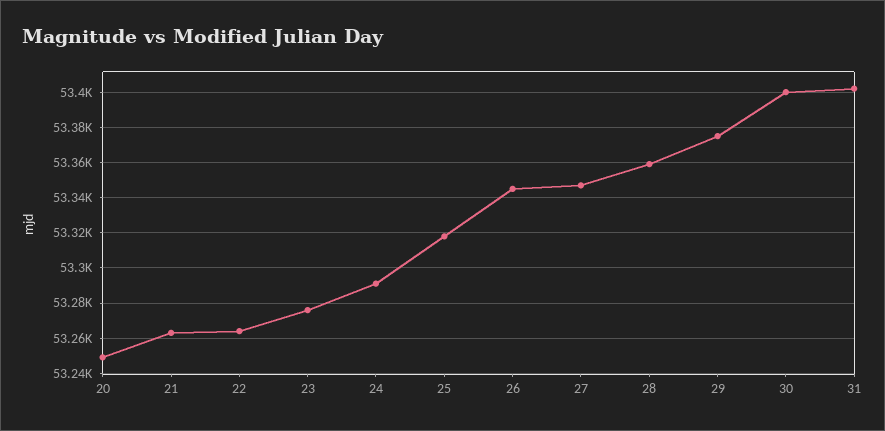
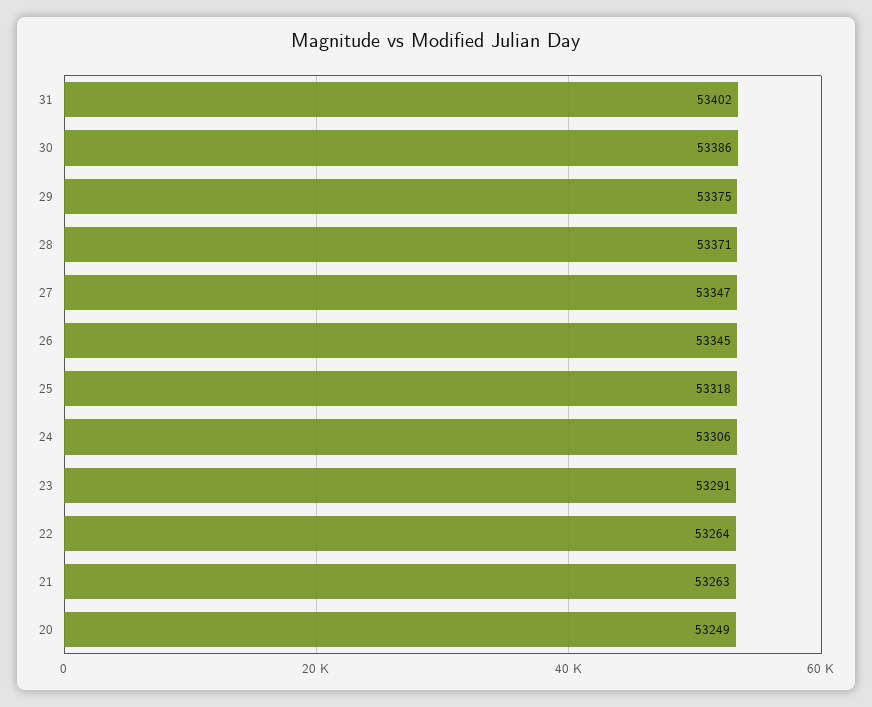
  {
    "20": 53249,
    "21": 53263,
    "22": 53264,
-   "23": 53275,
+   "23": 53291,
-   "24": 53290,
+   "24": 53306,
    "25": 53318,
    "26": 53345,
    "27": 53347,
-   "28": 53360,
+   "28": 53371,
    "29": 53375,
-   "30": 53400,
+   "30": 53386,
    "31": 53402
  }

